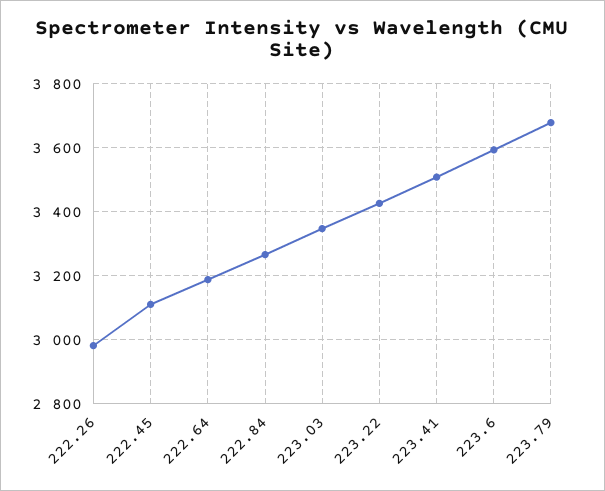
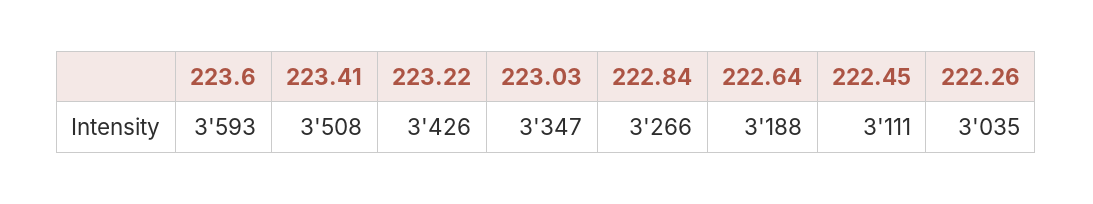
  {
-   "222.26": 2980,
+   "222.26": 3035,
    "222.45": 3111,
    "222.64": 3188,
    "222.84": 3266,
    "223.03": 3347,
    "223.22": 3426,
    "223.41": 3508,
-   "223.6": 3593,
+   "223.6": 3593
-   "223.79": 3680
  }

